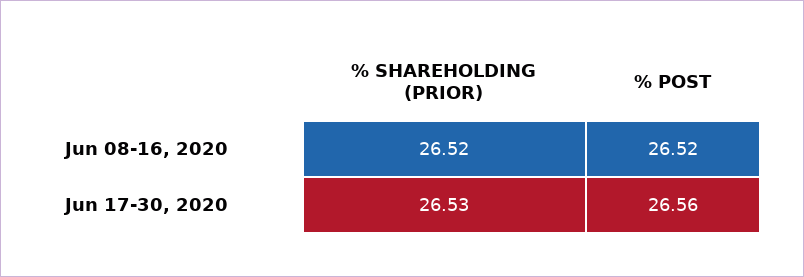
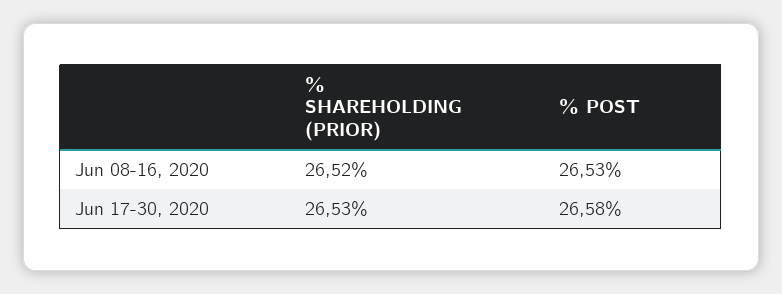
  {
    "% SHAREHOLDING (PRIOR)": {
      "Jun 08-16, 2020": 26.52,
      "Jun 17-30, 2020": 26.53
    },
    "% POST": {
-     "Jun 08-16, 2020": 26.52,
+     "Jun 08-16, 2020": 26.53,
-     "Jun 17-30, 2020": 26.56
+     "Jun 17-30, 2020": 26.58
    }
  }

